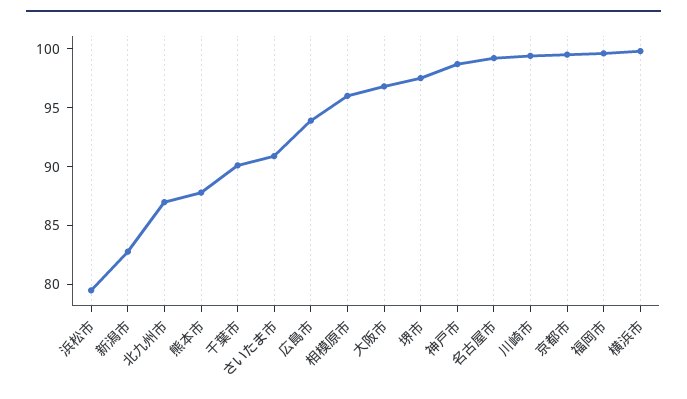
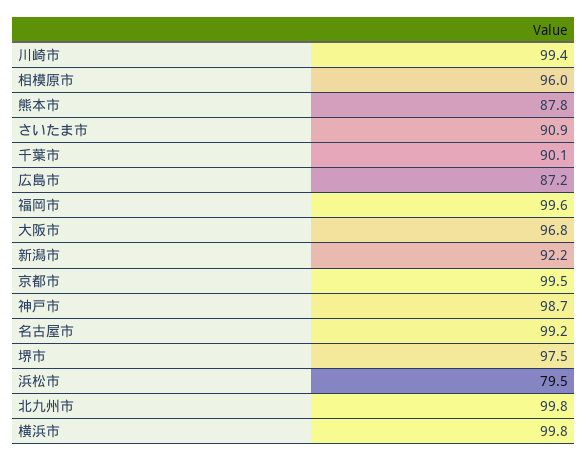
  {
    "浜松市": 79.5,
-   "新潟市": 83,
+   "新潟市": 92.2,
-   "北九州市": 87,
+   "北九州市": 99.8,
    "熊本市": 87.8,
    "千葉市": 90.1,
    "さいたま市": 90.9,
-   "広島市": 94,
+   "広島市": 87.2,
    "相模原市": 96,
    "大阪市": 96.8,
    "堺市": 97.5,
    "神戸市": 98.7,
    "名古屋市": 99.2,
    "川崎市": 99.4,
    "京都市": 99.5,
    "福岡市": 99.6,
    "横浜市": 99.8
  }

